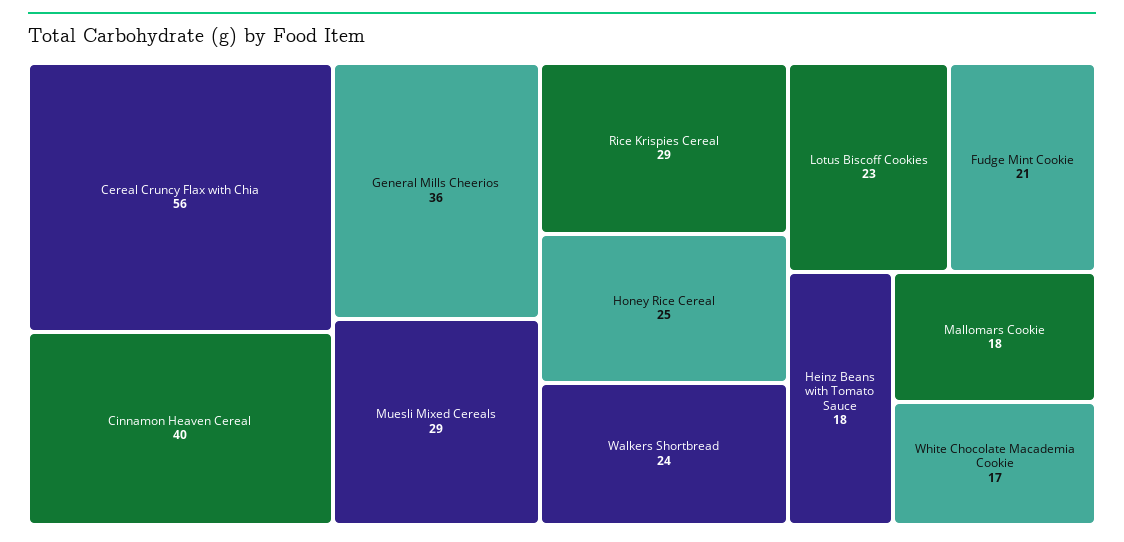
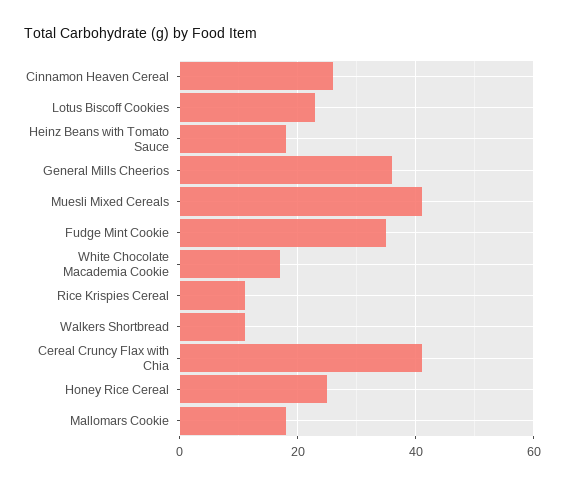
  {
-   "Cereal Cruncy Flax with Chia": 56,
+   "Cereal Cruncy Flax with Chia": 40,
-   "Cinnamon Heaven Cereal": 40,
+   "Cinnamon Heaven Cereal": 25,
    "General Mills Cheerios": 36,
-   "Muesli Mixed Cereals": 29,
+   "Muesli Mixed Cereals": 40,
-   "Rice Krispies Cereal": 29,
+   "Rice Krispies Cereal": 10,
    "Honey Rice Cereal": 25,
-   "Walkers Shortbread": 24,
+   "Walkers Shortbread": 10,
    "Lotus Biscoff Cookies": 23,
-   "Fudge Mint Cookie": 21,
+   "Fudge Mint Cookie": 35,
    "Heinz Beans with Tomato Sauce": 18,
    "Mallomars Cookie": 18,
    "White Chocolate Macademia Cookie": 17
  }

